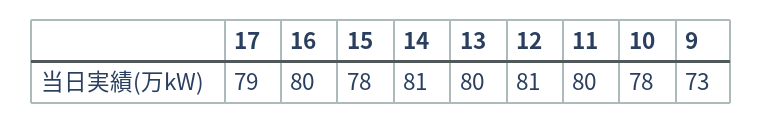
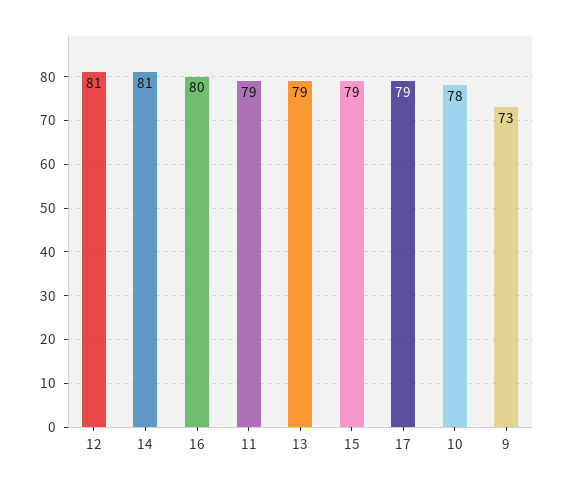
  {
    "17": 79,
    "16": 80,
-   "15": 78,
+   "15": 79,
    "14": 81,
-   "13": 80,
+   "13": 79,
    "12": 81,
-   "11": 80,
+   "11": 79,
    "10": 78,
    "9": 73
  }

